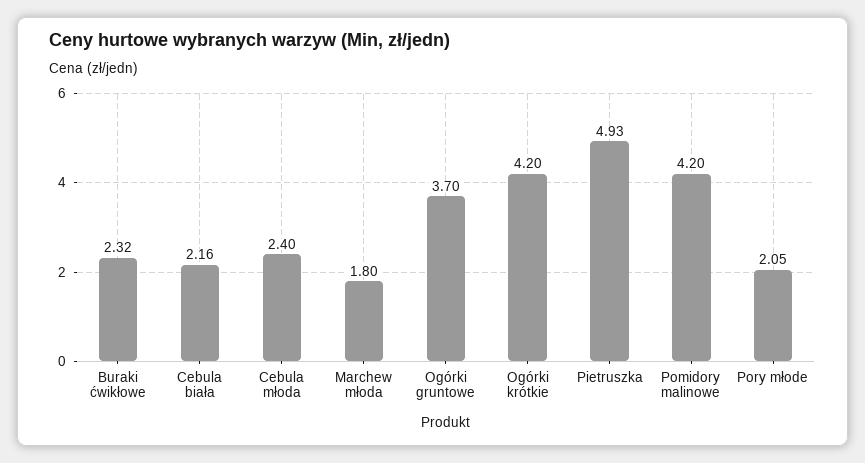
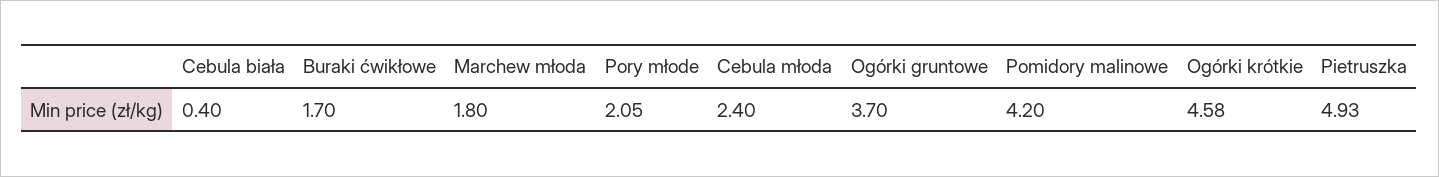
  {
-   "Buraki ćwikłowe": 2.32,
+   "Buraki ćwikłowe": 1.7,
-   "Cebula biała": 2.16,
+   "Cebula biała": 0.4,
    "Cebula młoda": 2.4,
    "Marchew młoda": 1.8,
    "Ogórki gruntowe": 3.7,
-   "Ogórki krótkie": 4.2,
+   "Ogórki krótkie": 4.58,
    "Pietruszka": 4.93,
    "Pomidory malinowe": 4.2,
    "Pory młode": 2.05
  }

